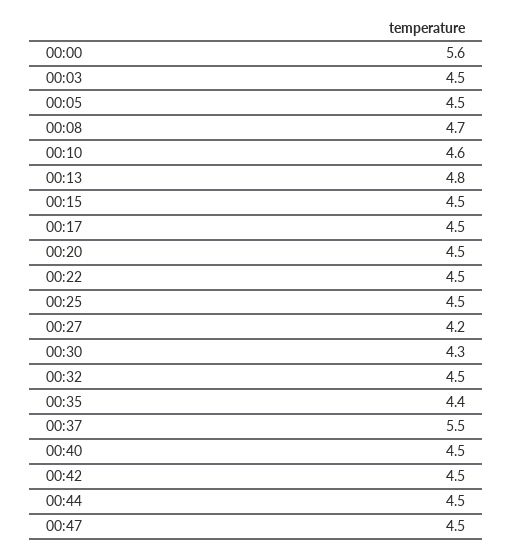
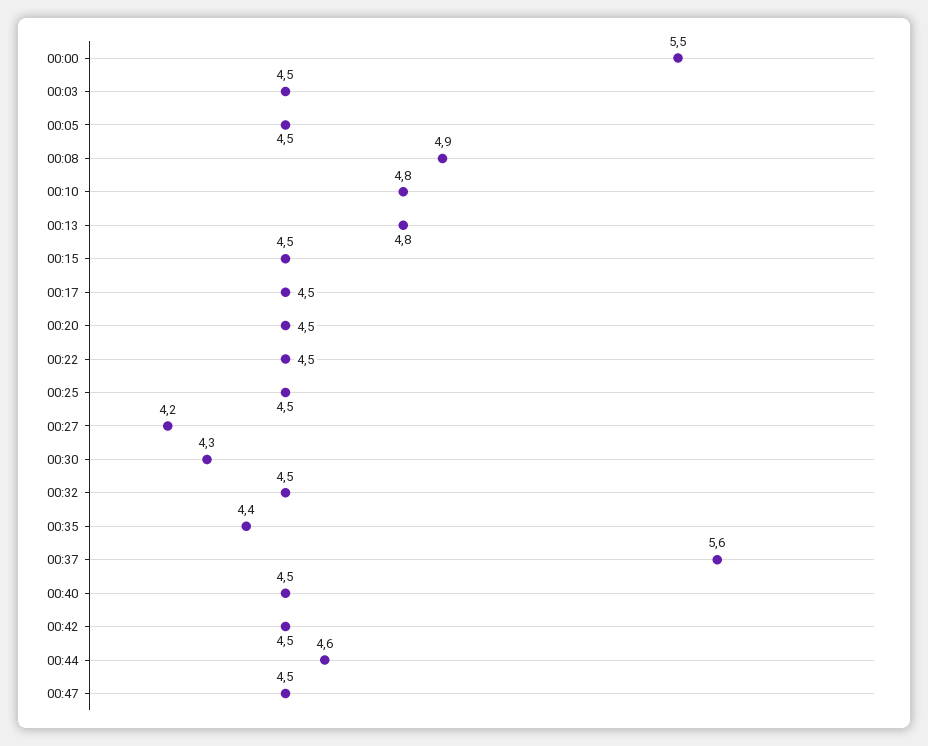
  {
-   "00:00": 5.6,
+   "00:00": 5.5,
    "00:03": 4.5,
    "00:05": 4.5,
-   "00:08": 4.7,
+   "00:08": 4.9,
-   "00:10": 4.6,
+   "00:10": 4.8,
    "00:13": 4.8,
    "00:15": 4.5,
    "00:17": 4.5,
    "00:20": 4.5,
    "00:22": 4.5,
    "00:25": 4.5,
    "00:27": 4.2,
    "00:30": 4.3,
    "00:32": 4.5,
    "00:35": 4.4,
-   "00:37": 5.5,
+   "00:37": 5.6,
    "00:40": 4.5,
    "00:42": 4.5,
-   "00:44": 4.5,
+   "00:44": 4.6,
    "00:47": 4.5
  }

